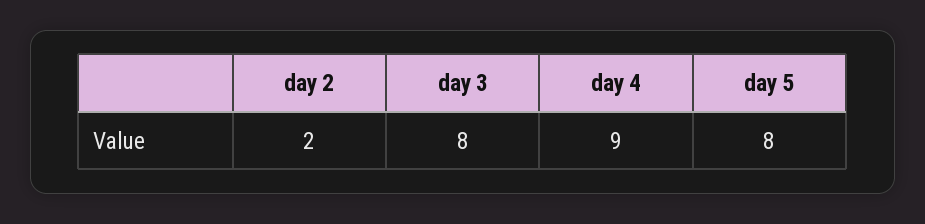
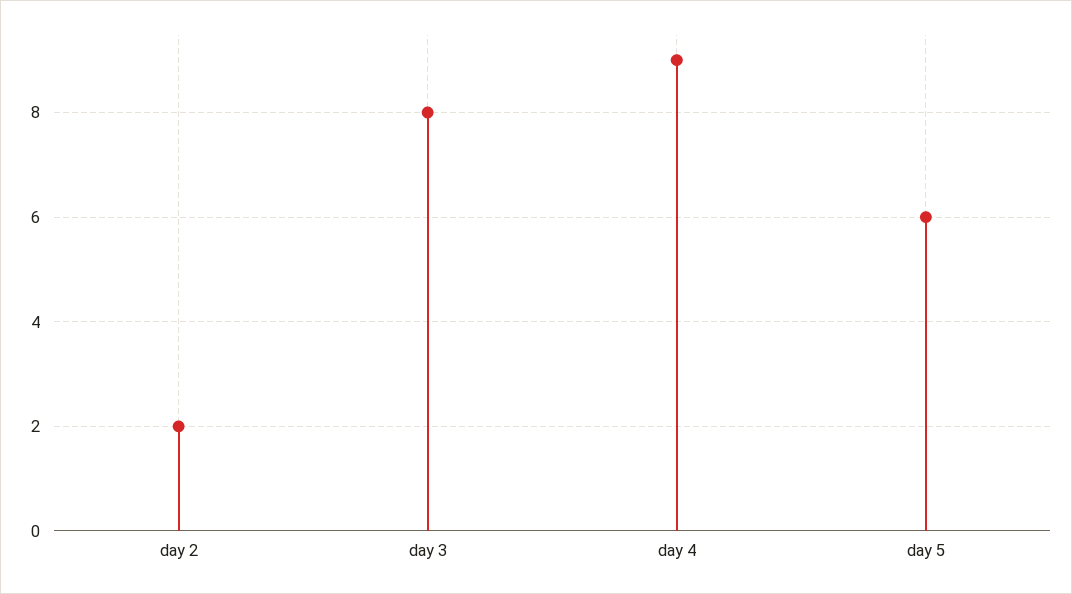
  {
    "day 2": 2,
    "day 3": 8,
    "day 4": 9,
-   "day 5": 8
+   "day 5": 6
  }

